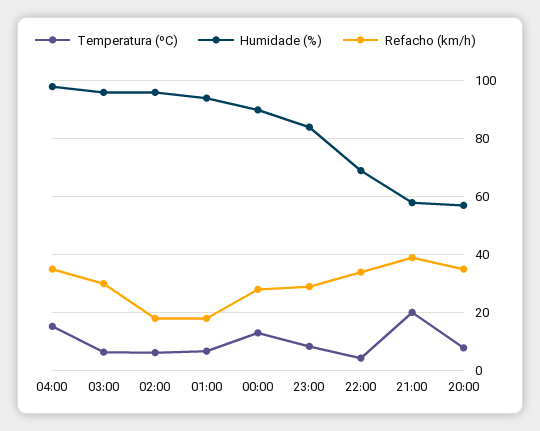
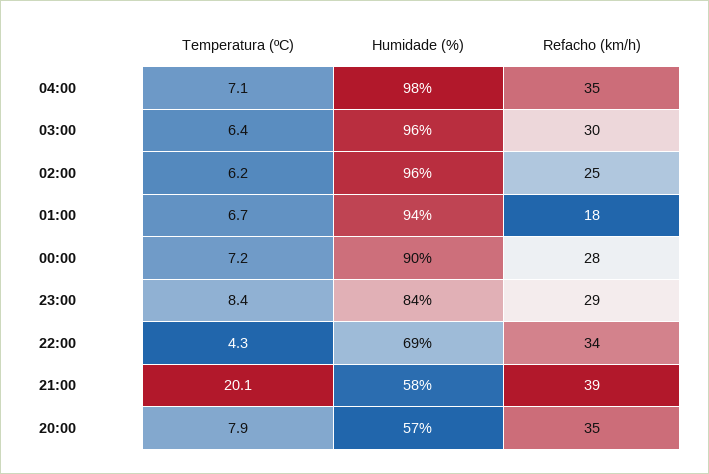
  {
    "Temperatura (ºC)": {
-     "04:00": 15,
+     "04:00": 7.1,
      "03:00": 6.4,
      "02:00": 6.2,
      "01:00": 6.7,
-     "00:00": 12.5,
+     "00:00": 7.2,
      "23:00": 8.4,
      "22:00": 4.3,
      "21:00": 20.1,
      "20:00": 7.9
    },
    "Humidade (%)": {
      "04:00": 98,
      "03:00": 96,
      "02:00": 96,
      "01:00": 94,
      "00:00": 90,
      "23:00": 84,
      "22:00": 69,
      "21:00": 58,
      "20:00": 57
    },
    "Refacho (km/h)": {
      "04:00": 35,
      "03:00": 30,
-     "02:00": 17.5,
+     "02:00": 25,
      "01:00": 18,
      "00:00": 28,
      "23:00": 29,
      "22:00": 34,
      "21:00": 39,
      "20:00": 35
    }
  }

